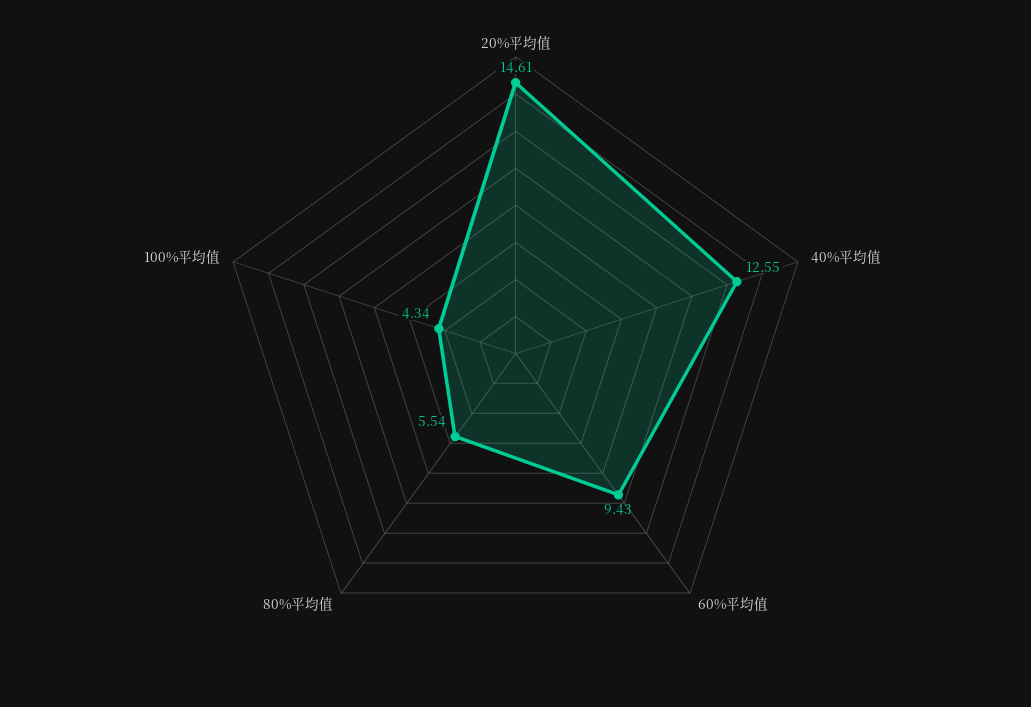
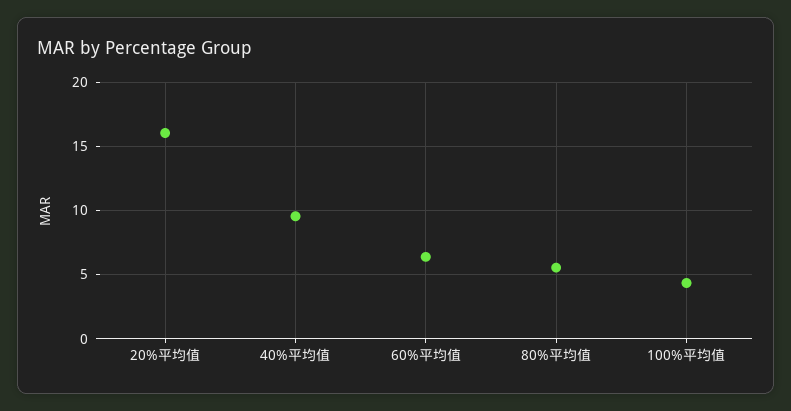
  {
-   "20%平均值": 14.61,
+   "20%平均值": 16,
-   "40%平均值": 12.55,
+   "40%平均值": 9.5,
-   "60%平均值": 9.43,
+   "60%平均值": 6.5,
    "80%平均值": 5.54,
    "100%平均值": 4.34
  }

